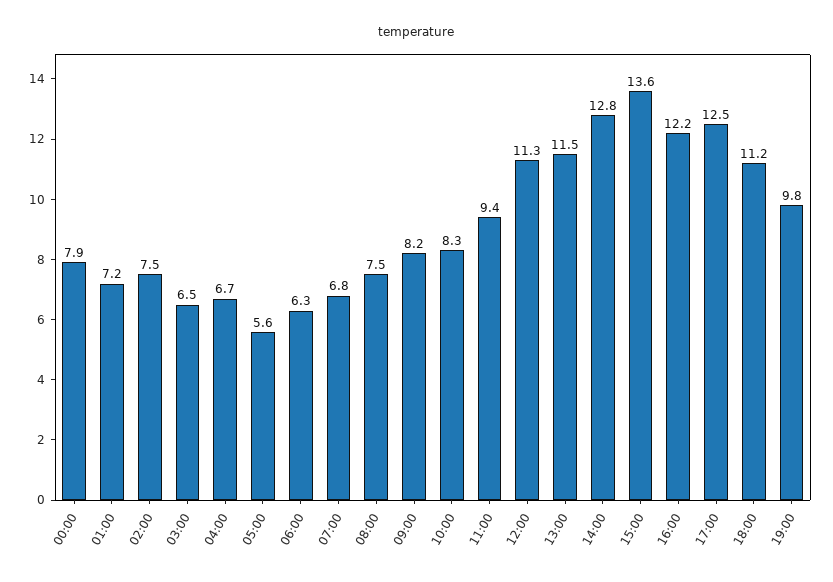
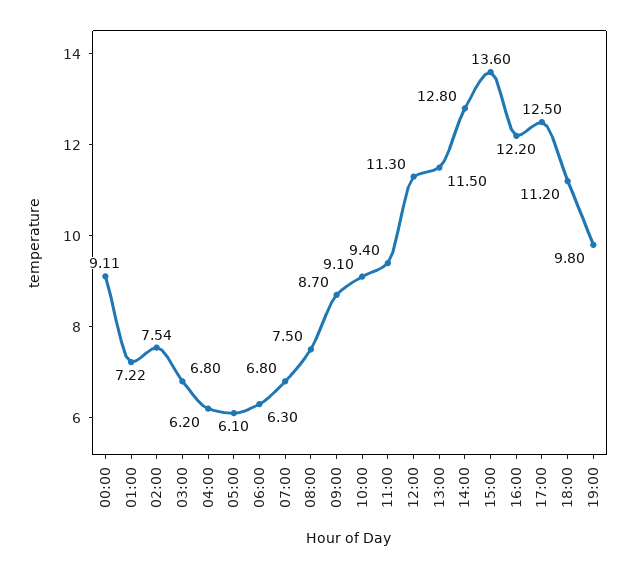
  {
-   "00:00": 7.9,
+   "00:00": 9.11,
    "01:00": 7.22,
    "02:00": 7.54,
-   "03:00": 6.5,
+   "03:00": 6.8,
-   "04:00": 6.7,
+   "04:00": 6.2,
-   "05:00": 5.6,
+   "05:00": 6.1,
    "06:00": 6.3,
    "07:00": 6.8,
    "08:00": 7.5,
-   "09:00": 8.2,
+   "09:00": 8.7,
-   "10:00": 8.3,
+   "10:00": 9.1,
    "11:00": 9.4,
    "12:00": 11.3,
    "13:00": 11.5,
    "14:00": 12.8,
    "15:00": 13.6,
    "16:00": 12.2,
    "17:00": 12.5,
    "18:00": 11.2,
    "19:00": 9.8
  }

